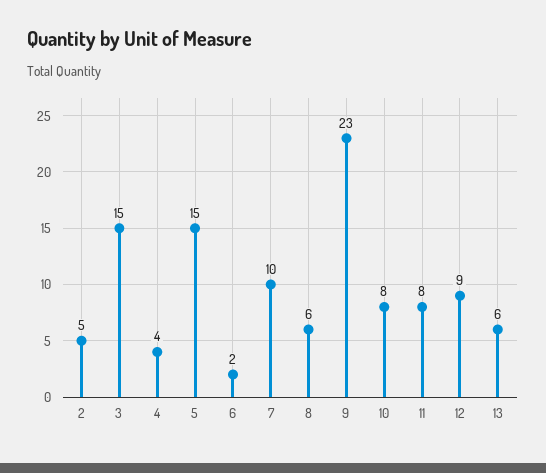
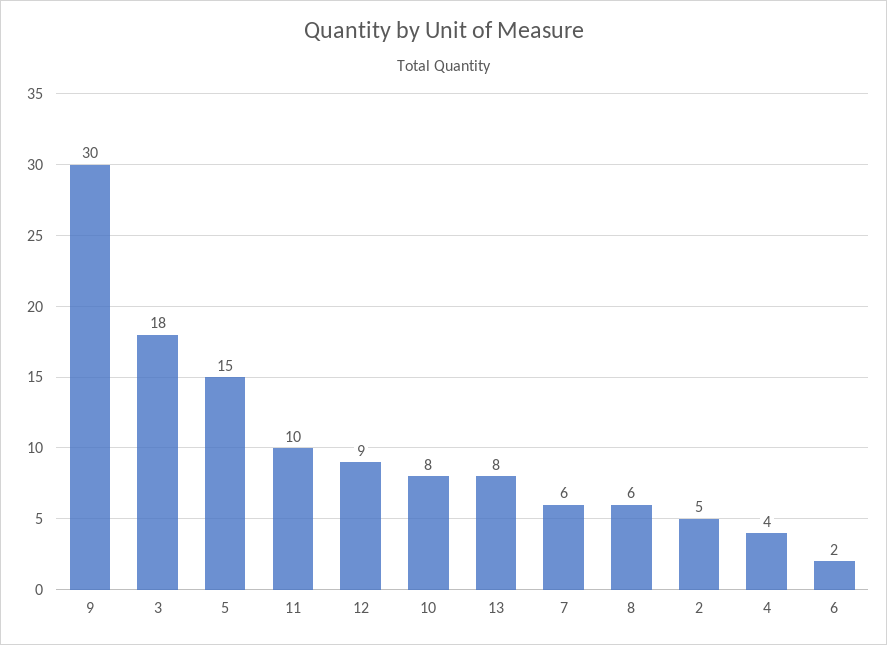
  {
    "2": 5,
-   "3": 15,
+   "3": 18,
    "4": 4,
    "5": 15,
    "6": 2,
-   "7": 10,
+   "7": 6,
    "8": 6,
-   "9": 23,
+   "9": 30,
    "10": 8,
-   "11": 8,
+   "11": 10,
    "12": 9,
-   "13": 6
+   "13": 8
  }

